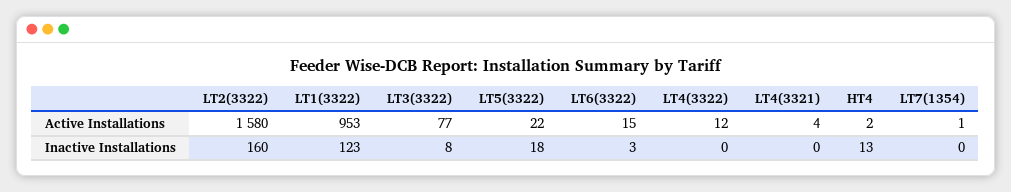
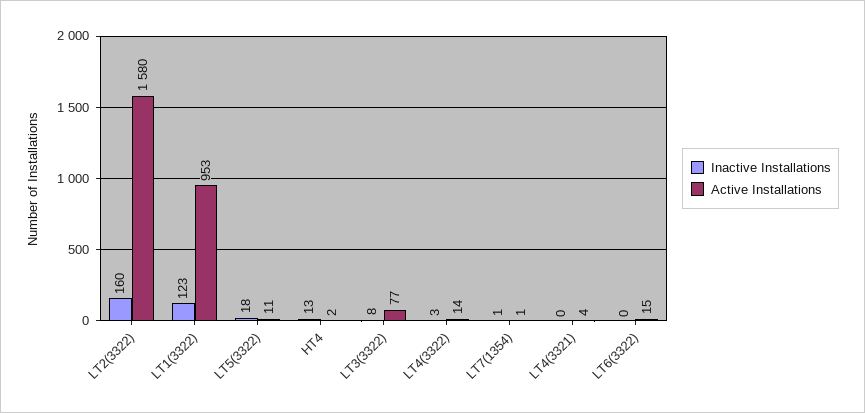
  {
    "Active Installations": {
      "LT2(3322)": 1580,
      "LT1(3322)": 953,
      "LT3(3322)": 77,
-     "LT5(3322)": 22,
+     "LT5(3322)": 11,
      "LT6(3322)": 15,
-     "LT4(3322)": 12,
+     "LT4(3322)": 14,
      "LT4(3321)": 4,
      "HT4": 2,
      "LT7(1354)": 1
    },
    "Inactive Installations": {
      "LT2(3322)": 160,
      "LT1(3322)": 123,
      "LT3(3322)": 8,
      "LT5(3322)": 18,
-     "LT6(3322)": 3,
+     "LT6(3322)": 0,
-     "LT4(3322)": 0,
+     "LT4(3322)": 3,
      "LT4(3321)": 0,
      "HT4": 13,
-     "LT7(1354)": 0
+     "LT7(1354)": 1
    }
  }

